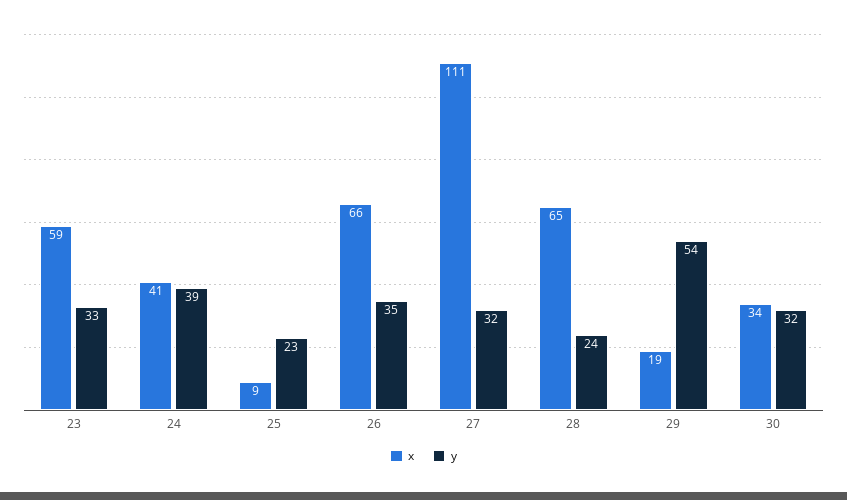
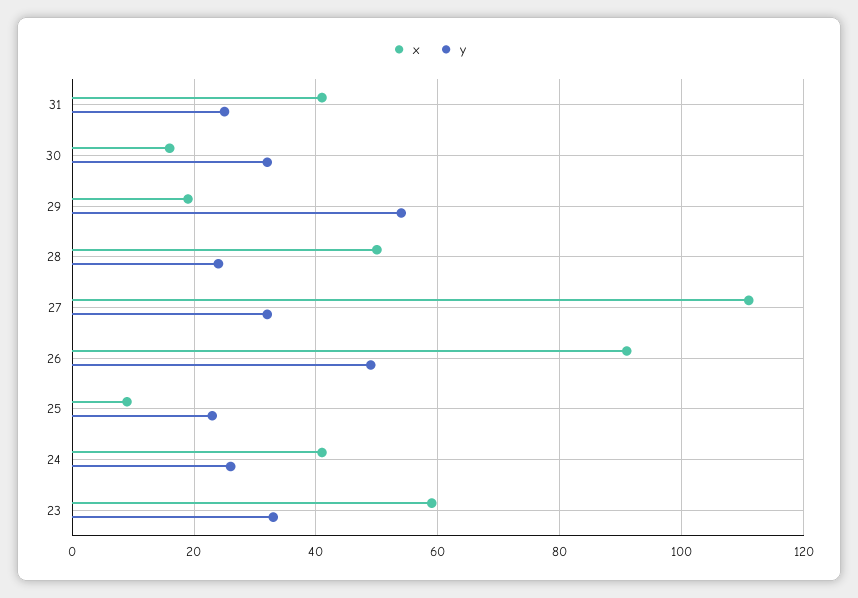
  {
    "x": {
      "23": 59,
      "24": 41,
      "25": 9,
-     "26": 66,
+     "26": 90,
      "27": 111,
-     "28": 65,
+     "28": 50,
      "29": 19,
-     "30": 34
+     "30": 15,
+     "31": 40
    },
    "y": {
      "23": 33,
-     "24": 39,
+     "24": 25,
      "25": 23,
-     "26": 35,
+     "26": 50,
      "27": 32,
      "28": 24,
      "29": 54,
-     "30": 32
+     "30": 32,
+     "31": 25
    }
  }

